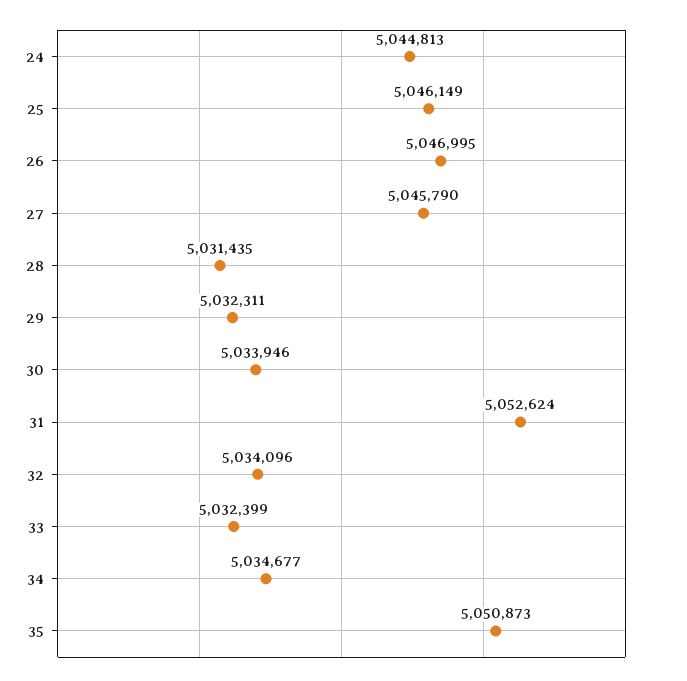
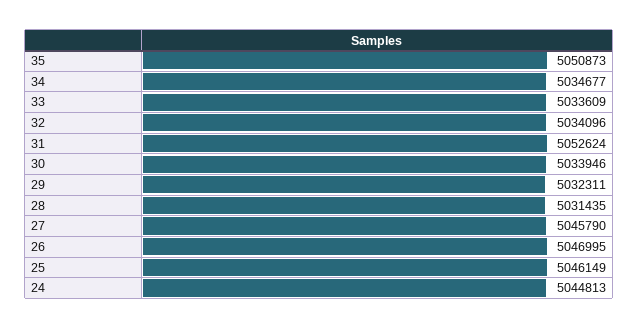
  {
    "24": 5044813,
    "25": 5046149,
    "26": 5046995,
    "27": 5045790,
    "28": 5031435,
    "29": 5032311,
    "30": 5033946,
    "31": 5052624,
    "32": 5034096,
-   "33": 5032399,
+   "33": 5033609,
    "34": 5034677,
    "35": 5050873
  }

